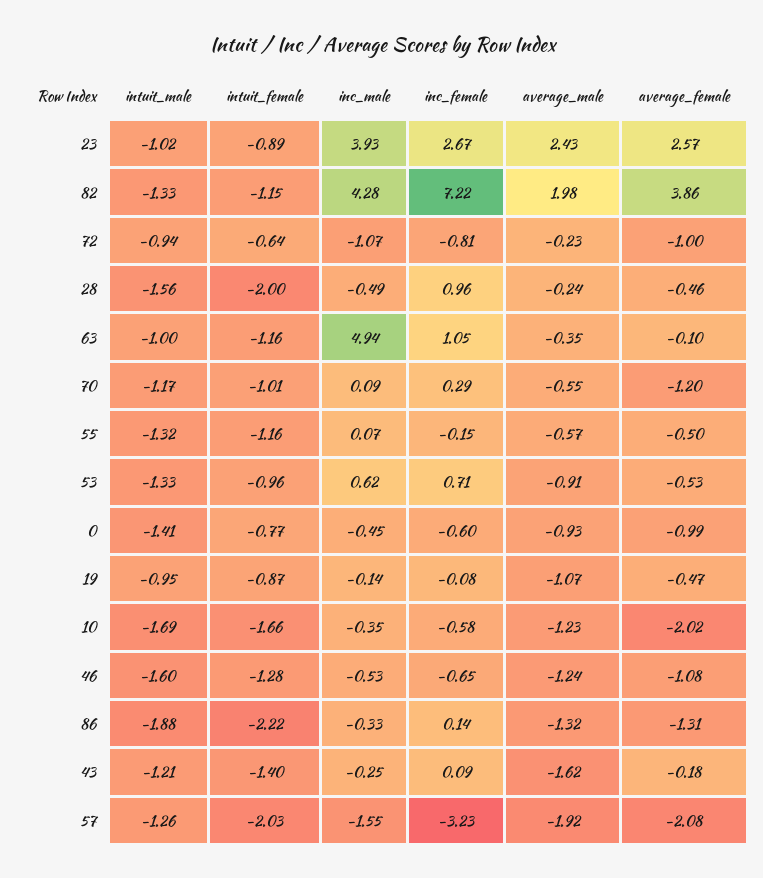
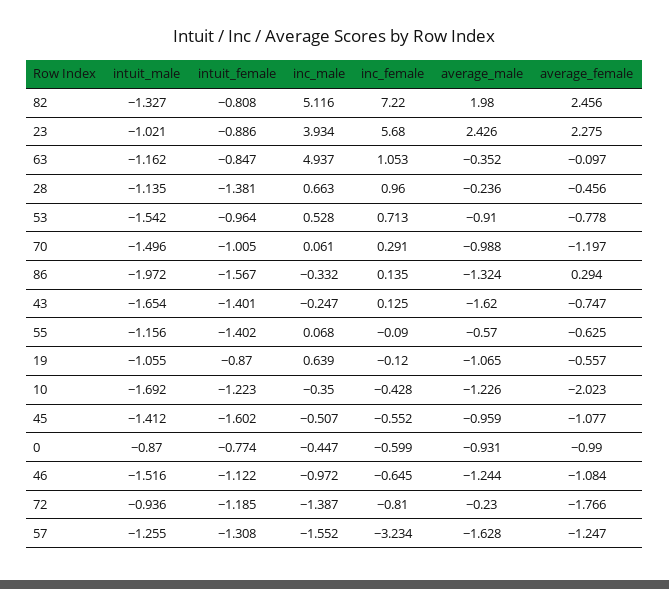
  {
    "intuit_male": {
      "23": -1.021,
      "82": -1.327,
      "72": -0.936,
-     "28": -1.56,
+     "28": -1.135,
-     "63": -1,
+     "63": -1.162,
-     "70": -1.17,
+     "70": -1.496,
-     "55": -1.32,
+     "55": -1.156,
-     "53": -1.33,
+     "53": -1.542,
-     "0": -1.41,
+     "0": -0.87,
-     "19": -0.95,
+     "19": -1.055,
      "10": -1.692,
-     "46": -1.6,
+     "46": -1.516,
-     "86": -1.88,
+     "86": -1.972,
-     "43": -1.21,
+     "43": -1.654,
-     "57": -1.255
+     "57": -1.255,
+     "45": -1.412
    },
    "intuit_female": {
      "23": -0.886,
-     "82": -1.15,
+     "82": -0.808,
-     "72": -0.64,
+     "72": -1.185,
-     "28": -2,
+     "28": -1.381,
-     "63": -1.16,
+     "63": -0.847,
      "70": -1.005,
-     "55": -1.16,
+     "55": -1.402,
      "53": -0.964,
      "0": -0.774,
      "19": -0.87,
-     "10": -1.66,
+     "10": -1.223,
-     "46": -1.28,
+     "46": -1.122,
-     "86": -2.22,
+     "86": -1.567,
      "43": -1.401,
-     "57": -2.03
+     "57": -1.308,
+     "45": -1.602
    },
    "inc_male": {
      "23": 3.934,
-     "82": 4.28,
+     "82": 5.116,
-     "72": -1.07,
+     "72": -1.387,
-     "28": -0.49,
+     "28": 0.663,
      "63": 4.937,
-     "70": 0.09,
+     "70": 0.061,
      "55": 0.068,
-     "53": 0.62,
+     "53": 0.528,
      "0": -0.447,
-     "19": -0.14,
+     "19": 0.639,
      "10": -0.35,
-     "46": -0.53,
+     "46": -0.972,
      "86": -0.332,
      "43": -0.247,
-     "57": -1.552
+     "57": -1.552,
+     "45": -0.507
    },
    "inc_female": {
-     "23": 2.67,
+     "23": 5.68,
      "82": 7.22,
      "72": -0.81,
      "28": 0.96,
      "63": 1.053,
      "70": 0.291,
-     "55": -0.15,
+     "55": -0.09,
      "53": 0.713,
      "0": -0.599,
-     "19": -0.08,
+     "19": -0.12,
-     "10": -0.58,
+     "10": -0.428,
      "46": -0.645,
      "86": 0.135,
-     "43": 0.09,
+     "43": 0.125,
-     "57": -3.234
+     "57": -3.234,
+     "45": -0.552
    },
    "average_male": {
      "23": 2.426,
      "82": 1.98,
      "72": -0.23,
      "28": -0.236,
      "63": -0.352,
-     "70": -0.55,
+     "70": -0.988,
      "55": -0.57,
      "53": -0.91,
      "0": -0.931,
      "19": -1.065,
      "10": -1.226,
      "46": -1.244,
      "86": -1.324,
      "43": -1.62,
-     "57": -1.92
+     "57": -1.628,
+     "45": -0.959
    },
    "average_female": {
-     "23": 2.57,
+     "23": 2.275,
-     "82": 3.86,
+     "82": 2.456,
-     "72": -1,
+     "72": -1.766,
      "28": -0.456,
      "63": -0.097,
      "70": -1.197,
-     "55": -0.5,
+     "55": -0.625,
-     "53": -0.53,
+     "53": -0.778,
      "0": -0.99,
-     "19": -0.47,
+     "19": -0.557,
      "10": -2.023,
      "46": -1.084,
-     "86": -1.31,
+     "86": 0.294,
-     "43": -0.18,
+     "43": -0.747,
-     "57": -2.08
+     "57": -1.247,
+     "45": -1.077
    }
  }

